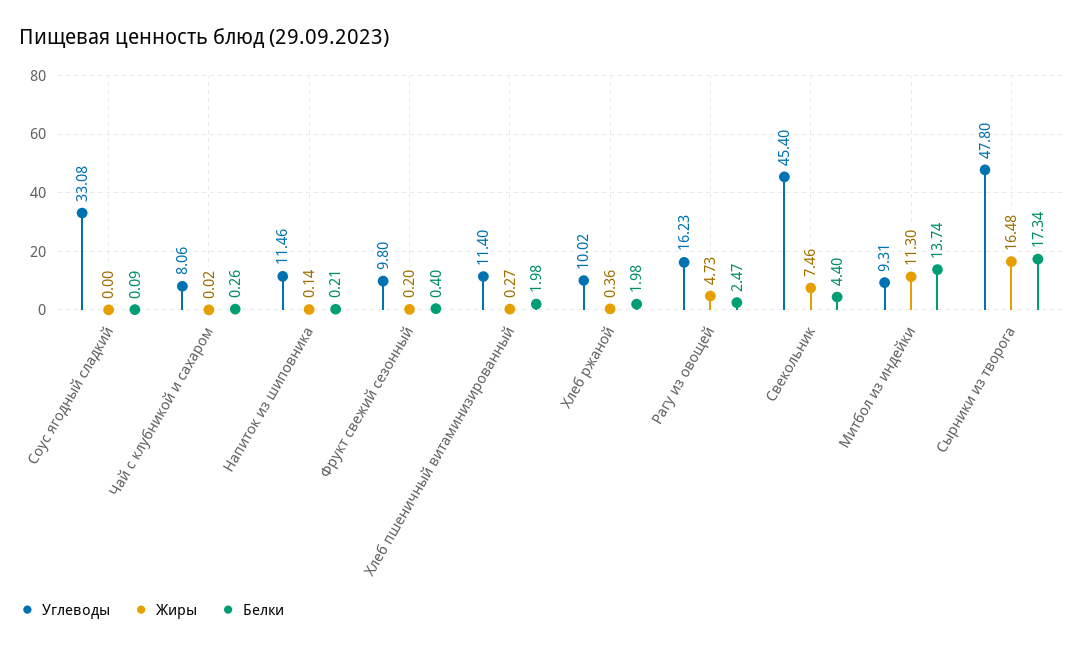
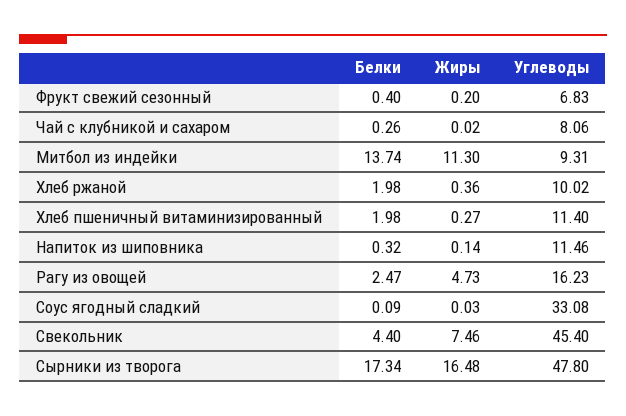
  {
    "Углеводы": {
      "Соус ягодный сладкий": 33.08,
      "Чай с клубникой и сахаром": 8.06,
      "Напиток из шиповника": 11.46,
-     "Фрукт свежий сезонный": 9.8,
+     "Фрукт свежий сезонный": 6.83,
      "Хлеб пшеничный витаминизированный": 11.4,
      "Хлеб ржаной": 10.02,
      "Рагу из овощей": 16.23,
      "Свекольник": 45.4,
      "Митбол из индейки": 9.31,
      "Сырники из творога": 47.8
    },
    "Жиры": {
-     "Соус ягодный сладкий": 0,
+     "Соус ягодный сладкий": 0.03,
      "Чай с клубникой и сахаром": 0.02,
      "Напиток из шиповника": 0.14,
      "Фрукт свежий сезонный": 0.2,
      "Хлеб пшеничный витаминизированный": 0.27,
      "Хлеб ржаной": 0.36,
      "Рагу из овощей": 4.73,
      "Свекольник": 7.46,
      "Митбол из индейки": 11.3,
      "Сырники из творога": 16.48
    },
    "Белки": {
      "Соус ягодный сладкий": 0.09,
      "Чай с клубникой и сахаром": 0.26,
-     "Напиток из шиповника": 0.21,
+     "Напиток из шиповника": 0.32,
      "Фрукт свежий сезонный": 0.4,
      "Хлеб пшеничный витаминизированный": 1.98,
      "Хлеб ржаной": 1.98,
      "Рагу из овощей": 2.47,
      "Свекольник": 4.4,
      "Митбол из индейки": 13.74,
      "Сырники из творога": 17.34
    }
  }

